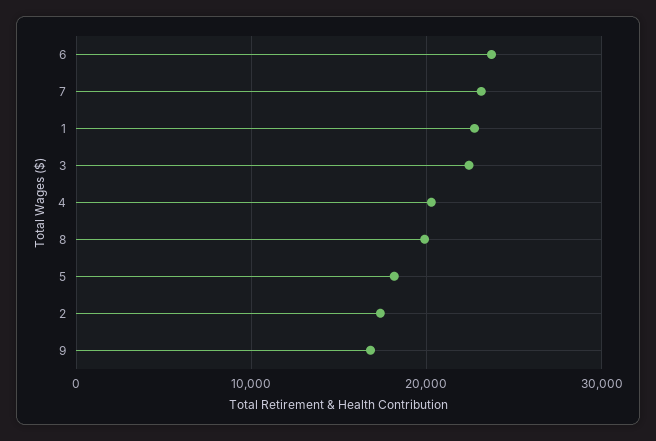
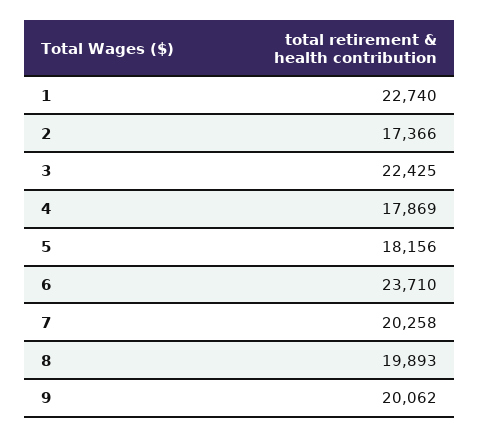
  {
    "6": 23710,
-   "7": 23000,
+   "7": 20258,
    "1": 22740,
    "3": 22425,
-   "4": 20000,
+   "4": 17869,
    "8": 19893,
    "5": 18156,
    "2": 17366,
-   "9": 17000
+   "9": 20062
  }

